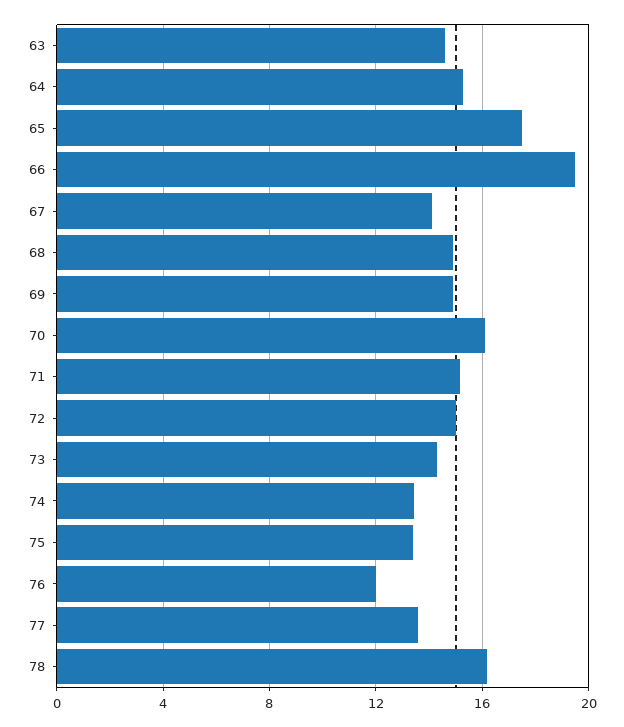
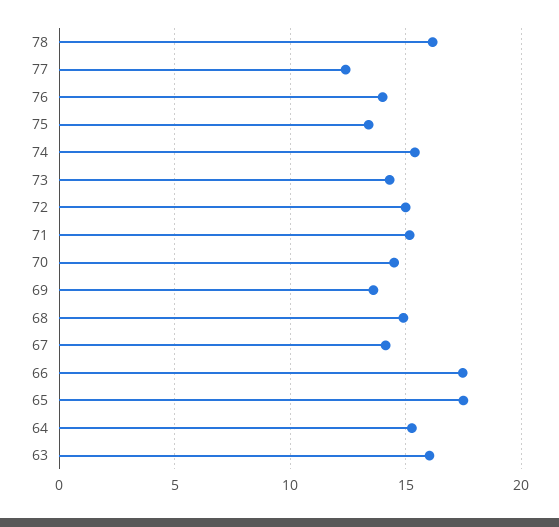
  {
-   "63": 14.5,
+   "63": 16,
    "64": 15.5,
    "65": 17.5,
-   "66": 19.5,
+   "66": 17.5,
    "67": 14,
    "68": 15,
-   "69": 15,
+   "69": 13.5,
-   "70": 16,
+   "70": 14.5,
    "71": 15,
    "72": 15,
    "73": 14.5,
-   "74": 13.5,
+   "74": 15.5,
    "75": 13.5,
-   "76": 12,
+   "76": 14,
-   "77": 13.5,
+   "77": 12.5,
    "78": 16
  }

